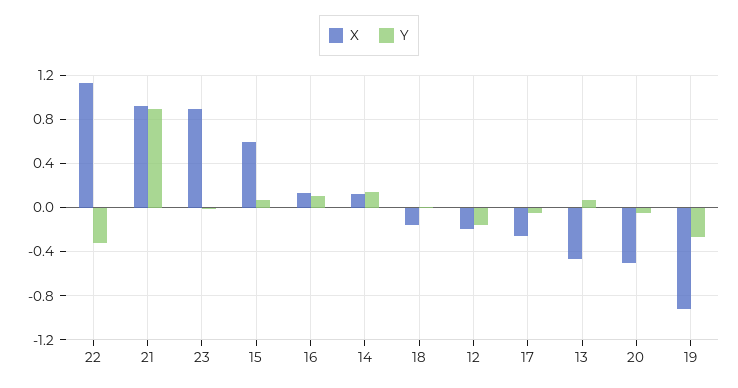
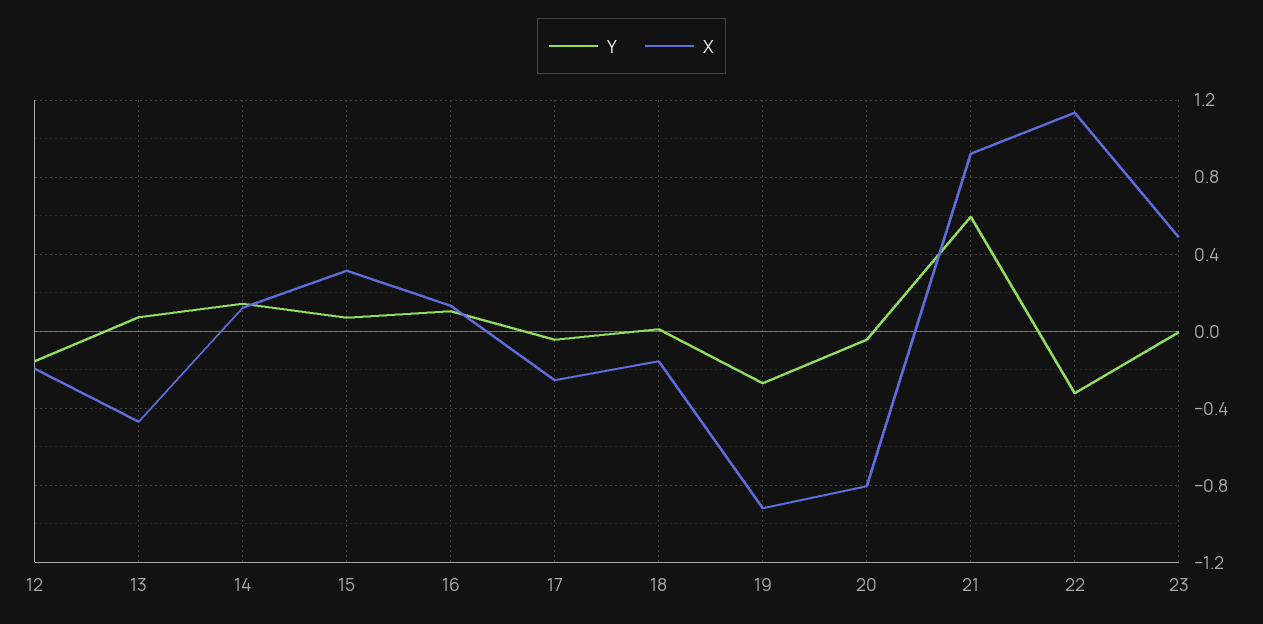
  {
    "X": {
      "22": 1.15,
      "21": 0.9,
-     "23": 0.9,
+     "23": 0.5,
-     "15": 0.6,
+     "15": 0.3,
      "16": 0.15,
      "14": 0.1,
      "18": -0.15,
      "12": -0.2,
      "17": -0.25,
      "13": -0.45,
-     "20": -0.5,
+     "20": -0.8,
      "19": -0.9
    },
    "Y": {
      "22": -0.3,
-     "21": 0.9,
+     "21": 0.6,
      "23": 0,
      "15": 0.05,
      "16": 0.1,
      "14": 0.15,
      "18": 0,
      "12": -0.15,
      "17": -0.05,
      "13": 0.05,
      "20": -0.05,
      "19": -0.25
    }
  }

